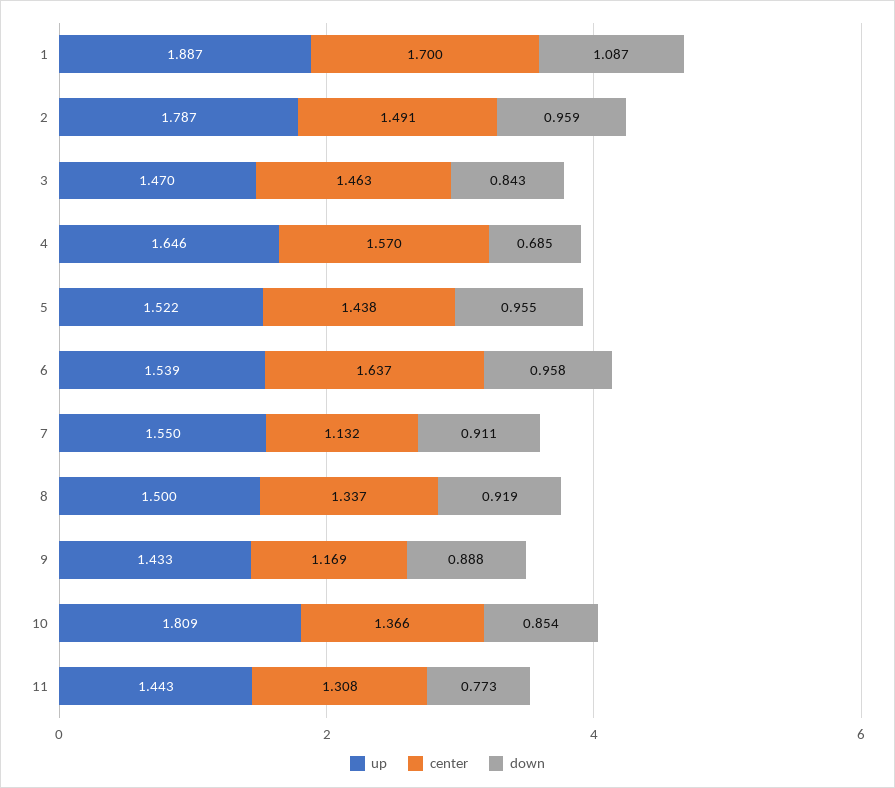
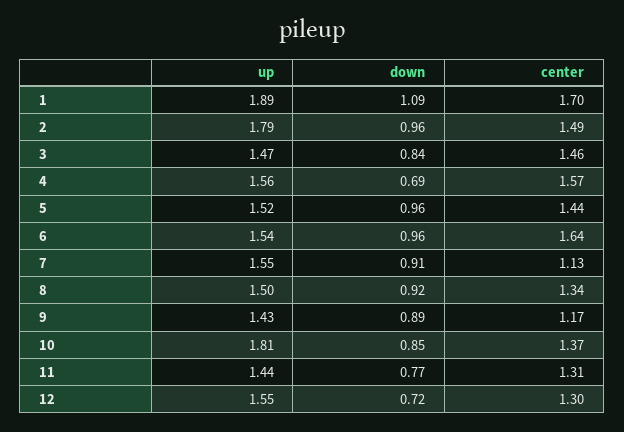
  {
    "up": {
      "1": 1.887,
      "2": 1.787,
      "3": 1.47,
-     "4": 1.646,
+     "4": 1.56,
      "5": 1.522,
      "6": 1.539,
      "7": 1.55,
      "8": 1.5,
      "9": 1.433,
      "10": 1.809,
-     "11": 1.443
+     "11": 1.443,
+     "12": 1.55
    },
    "center": {
      "1": 1.7,
      "2": 1.491,
      "3": 1.463,
      "4": 1.57,
      "5": 1.438,
      "6": 1.637,
      "7": 1.132,
      "8": 1.337,
      "9": 1.169,
      "10": 1.366,
-     "11": 1.308
+     "11": 1.308,
+     "12": 1.3
    },
    "down": {
      "1": 1.087,
      "2": 0.959,
      "3": 0.843,
      "4": 0.685,
      "5": 0.955,
      "6": 0.958,
      "7": 0.911,
      "8": 0.919,
      "9": 0.888,
      "10": 0.854,
-     "11": 0.773
+     "11": 0.773,
+     "12": 0.72
    }
  }

